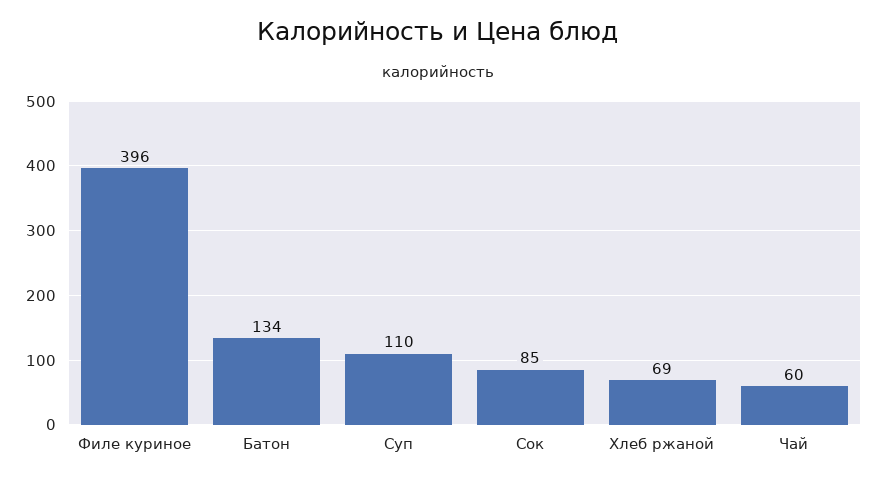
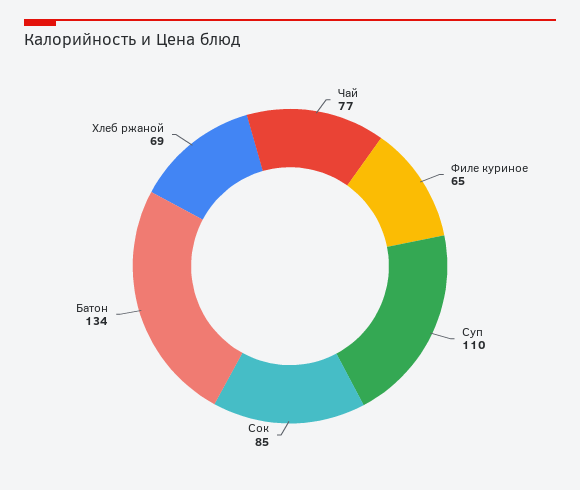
  {
-   "Филе куриное": 396,
+   "Филе куриное": 65,
    "Батон": 134,
    "Суп": 110,
    "Сок": 85,
    "Хлеб ржаной": 69,
-   "Чай": 60
+   "Чай": 77
  }

